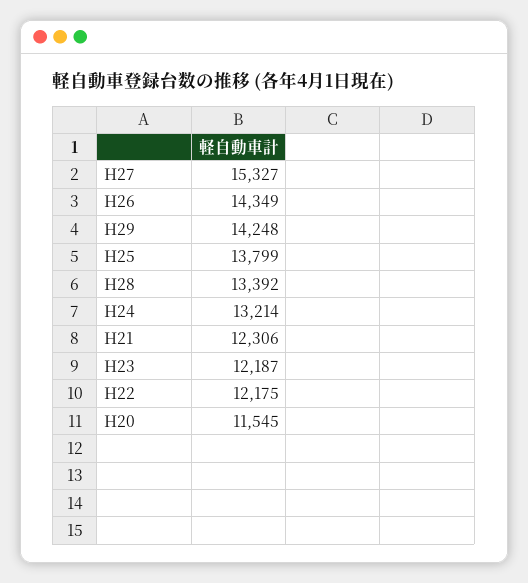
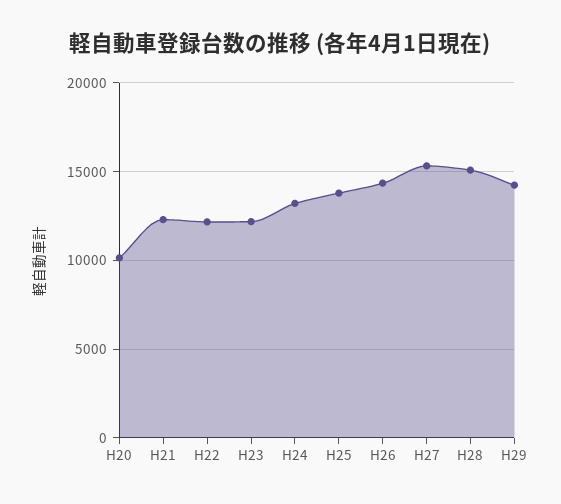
  {
    "H27": 15327,
    "H26": 14349,
    "H29": 14248,
    "H25": 13799,
-   "H28": 13392,
+   "H28": 15000,
    "H24": 13214,
    "H21": 12306,
    "H23": 12187,
    "H22": 12175,
-   "H20": 11545
+   "H20": 10000
  }

